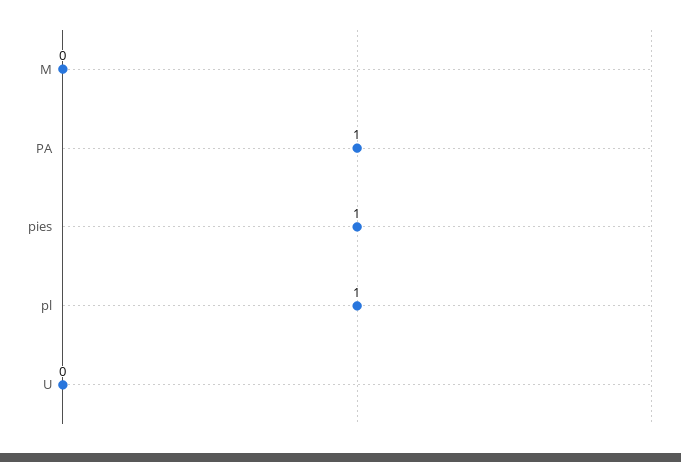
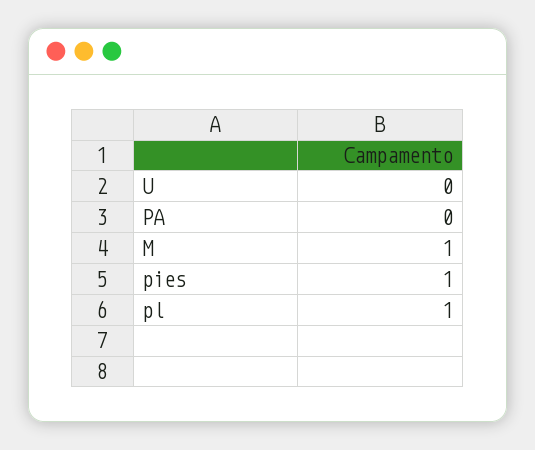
  {
-   "M": 0,
+   "M": 1,
-   "PA": 1,
+   "PA": 0,
    "pies": 1,
    "pl": 1,
    "U": 0
  }

